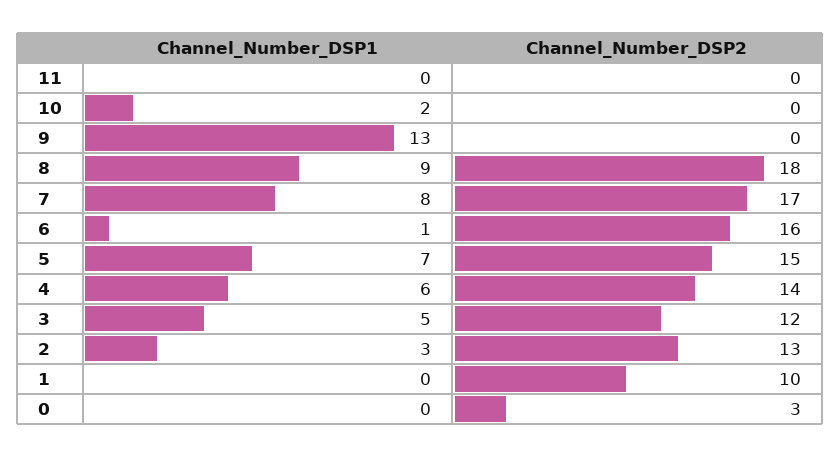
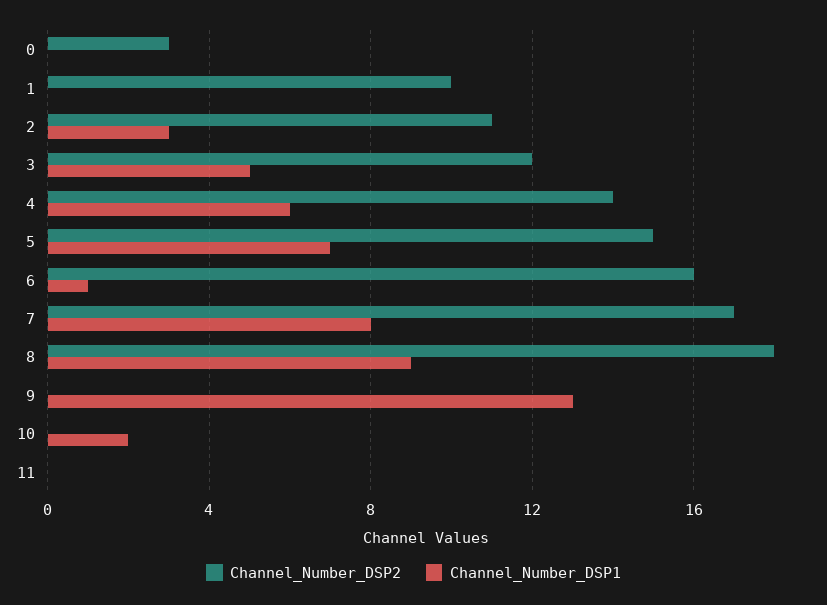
  {
    "Channel_Number_DSP1": {
      "11": 0,
      "10": 2,
      "9": 13,
      "8": 9,
      "7": 8,
      "6": 1,
      "5": 7,
      "4": 6,
      "3": 5,
      "2": 3,
      "1": 0,
      "0": 0
    },
    "Channel_Number_DSP2": {
      "11": 0,
      "10": 0,
      "9": 0,
      "8": 18,
      "7": 17,
      "6": 16,
      "5": 15,
      "4": 14,
      "3": 12,
-     "2": 13,
+     "2": 11,
      "1": 10,
      "0": 3
    }
  }

